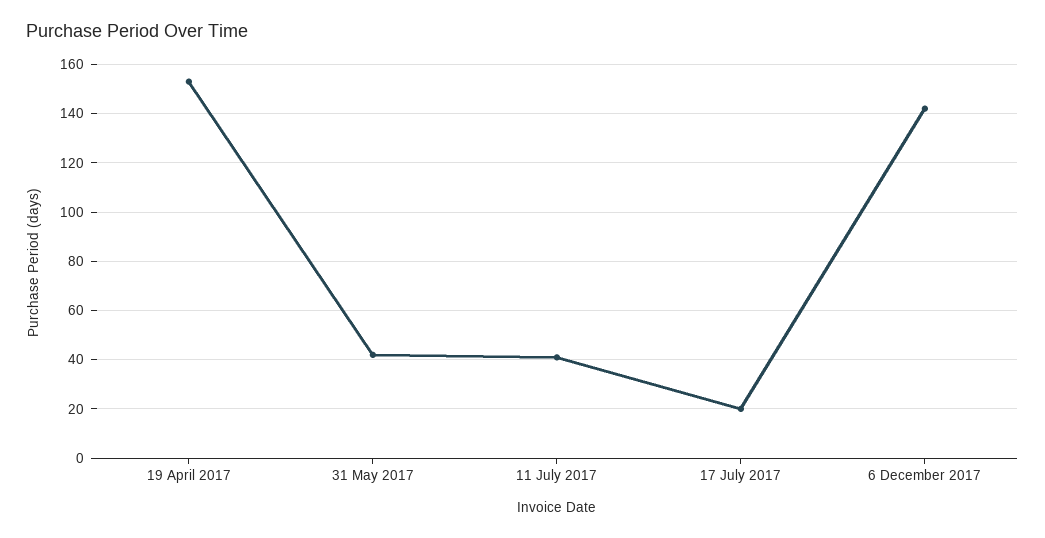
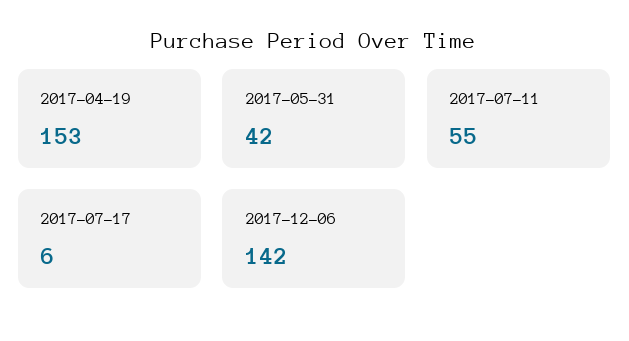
  {
    "19 April 2017": 153,
    "31 May 2017": 42,
-   "11 July 2017": 40,
+   "11 July 2017": 55,
-   "17 July 2017": 20,
+   "17 July 2017": 6,
    "6 December 2017": 142
  }

